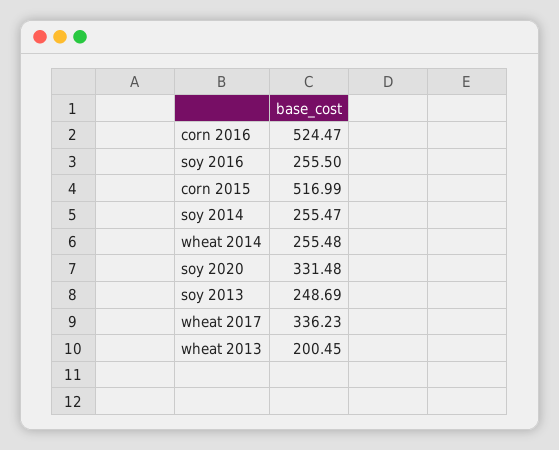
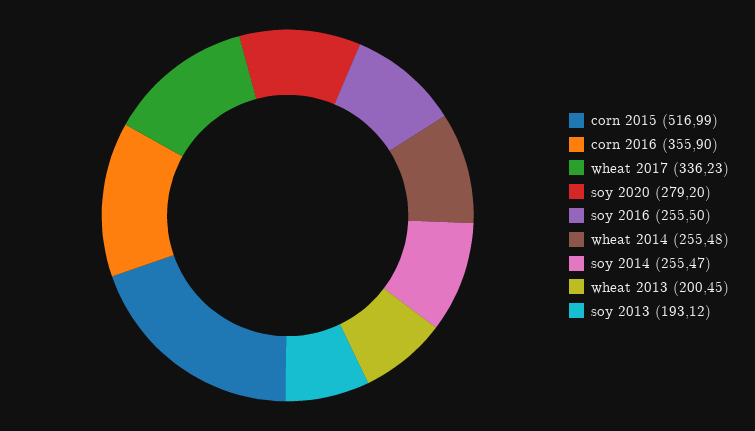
  {
-   "corn 2016": 524.47,
+   "corn 2016": 355.9,
    "soy 2016": 255.5,
    "corn 2015": 516.99,
    "soy 2014": 255.47,
    "wheat 2014": 255.48,
-   "soy 2020": 331.48,
+   "soy 2020": 279.2,
-   "soy 2013": 248.69,
+   "soy 2013": 193.12,
    "wheat 2017": 336.23,
    "wheat 2013": 200.45
  }

